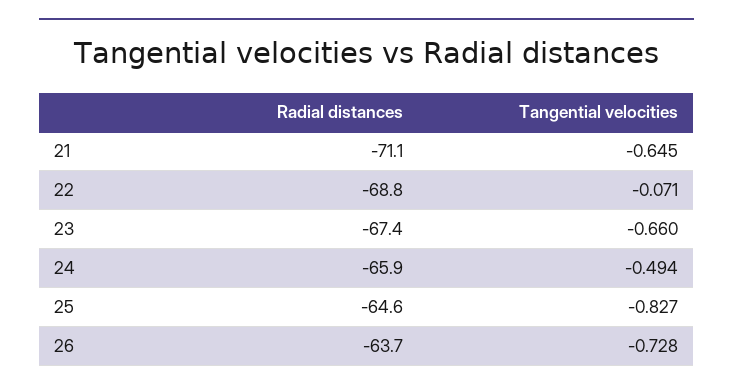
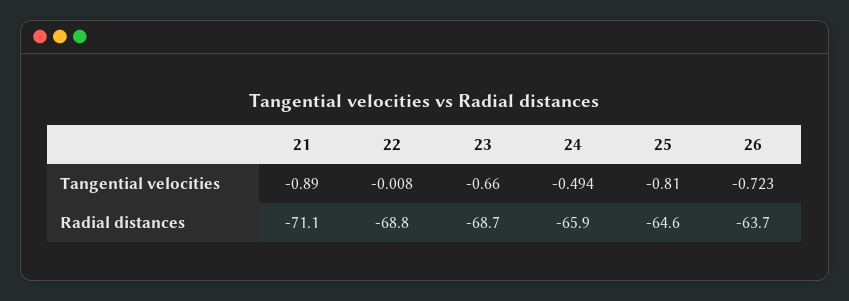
  {
    "Radial distances": {
      "21": -71.1,
      "22": -68.8,
-     "23": -67.4,
+     "23": -68.7,
      "24": -65.9,
      "25": -64.6,
      "26": -63.7
    },
    "Tangential velocities": {
-     "21": -0.645,
+     "21": -0.89,
-     "22": -0.071,
+     "22": -0.008,
      "23": -0.66,
      "24": -0.494,
-     "25": -0.827,
+     "25": -0.81,
-     "26": -0.728
+     "26": -0.723
    }
  }

